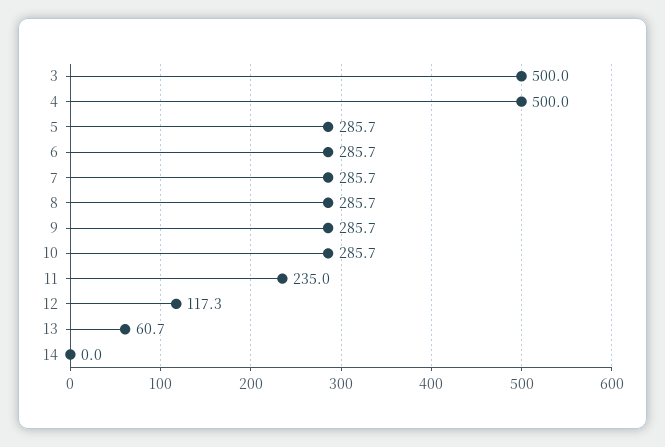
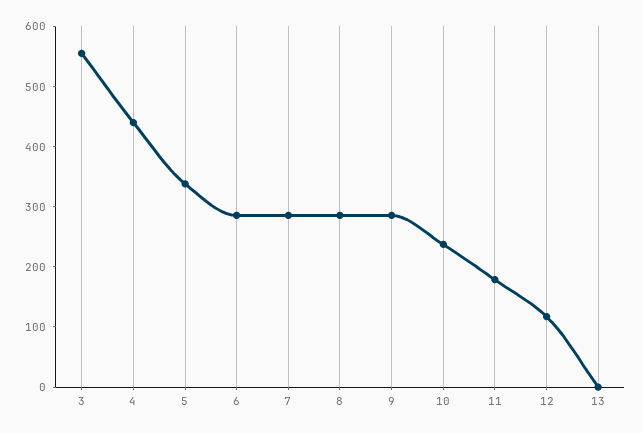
  {
-   "3": 500,
+   "3": 560,
-   "4": 500,
+   "4": 440,
-   "5": 285.7,
+   "5": 340,
    "6": 285.7,
    "7": 285.7,
    "8": 285.7,
    "9": 285.7,
-   "10": 285.7,
+   "10": 240,
-   "11": 235,
+   "11": 180,
    "12": 117.3,
-   "13": 60.7,
+   "13": 0
-   "14": 0
  }

